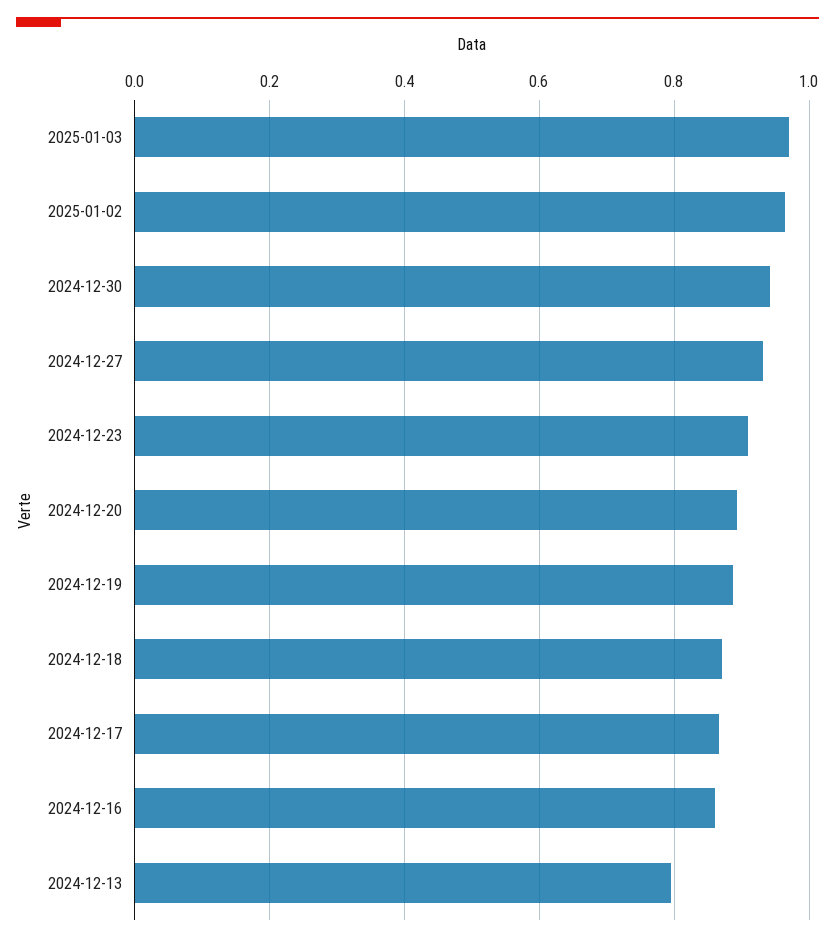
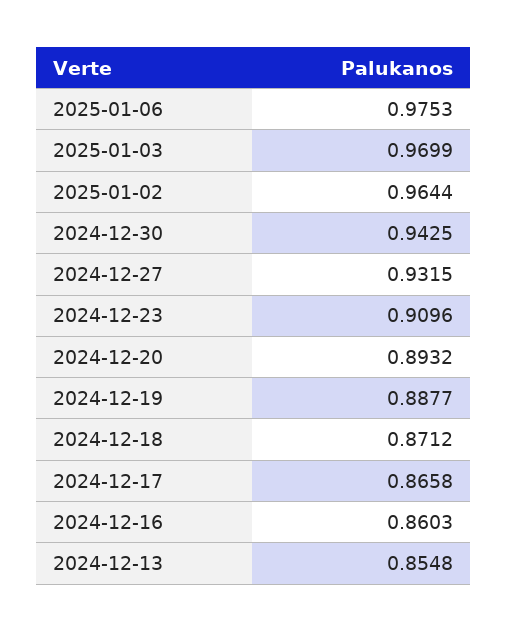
  {
    "2025-01-03": 0.9699,
    "2025-01-02": 0.9644,
    "2024-12-30": 0.9425,
    "2024-12-27": 0.9315,
    "2024-12-23": 0.9096,
    "2024-12-20": 0.8932,
    "2024-12-19": 0.8877,
    "2024-12-18": 0.8712,
    "2024-12-17": 0.8658,
    "2024-12-16": 0.8603,
-   "2024-12-13": 0.8
+   "2024-12-13": 0.8548,
+   "2025-01-06": 0.9753
  }

